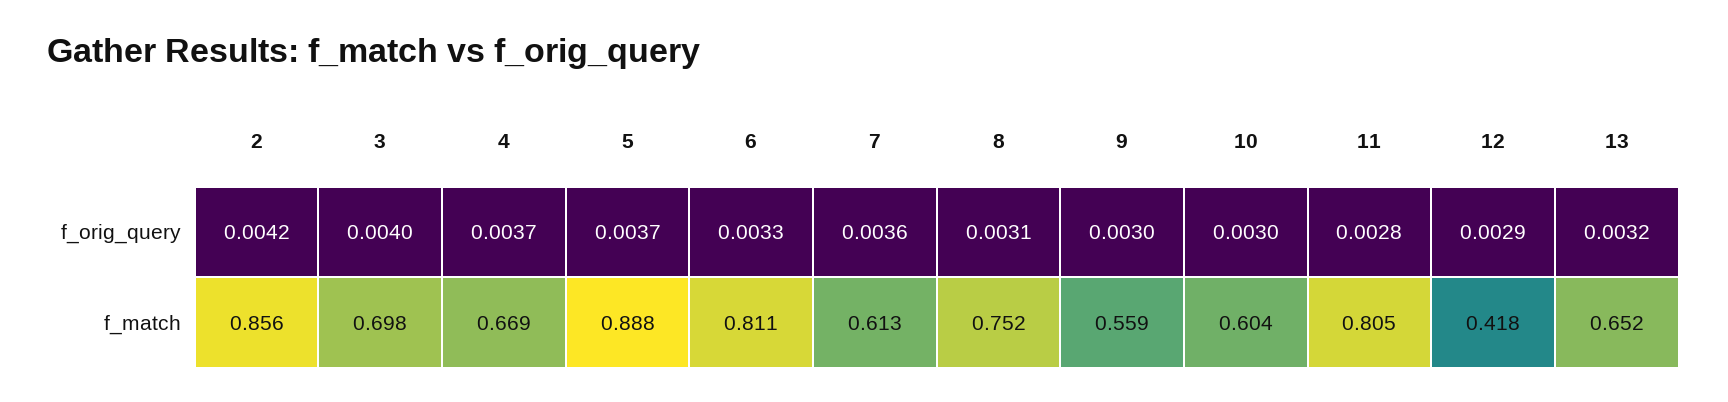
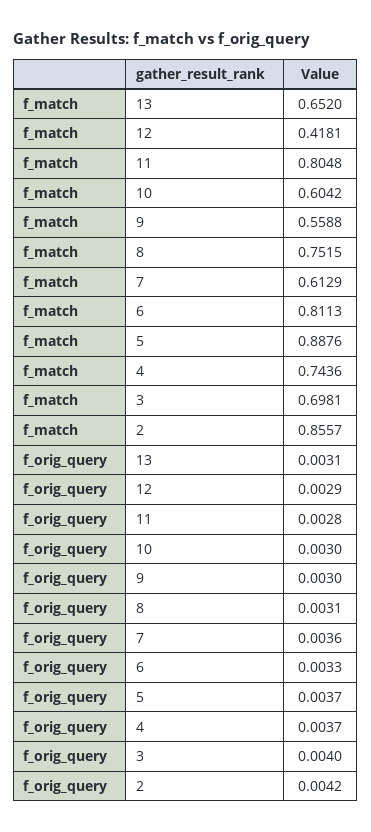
  {
    "2": {
      "f_orig_query": 0.0042,
      "f_match": 0.8557
    },
    "3": {
      "f_orig_query": 0.004,
      "f_match": 0.6981
    },
    "4": {
      "f_orig_query": 0.0037,
-     "f_match": 0.669
+     "f_match": 0.7436
    },
    "5": {
      "f_orig_query": 0.0037,
      "f_match": 0.8876
    },
    "6": {
      "f_orig_query": 0.0033,
      "f_match": 0.8113
    },
    "7": {
      "f_orig_query": 0.0036,
      "f_match": 0.6129
    },
    "8": {
      "f_orig_query": 0.0031,
      "f_match": 0.7515
    },
    "9": {
      "f_orig_query": 0.003,
      "f_match": 0.5588
    },
    "10": {
      "f_orig_query": 0.003,
      "f_match": 0.6042
    },
    "11": {
      "f_orig_query": 0.0028,
      "f_match": 0.8048
    },
    "12": {
      "f_orig_query": 0.0029,
      "f_match": 0.4181
    },
    "13": {
-     "f_orig_query": 0.0032,
+     "f_orig_query": 0.0031,
      "f_match": 0.652
    }
  }

